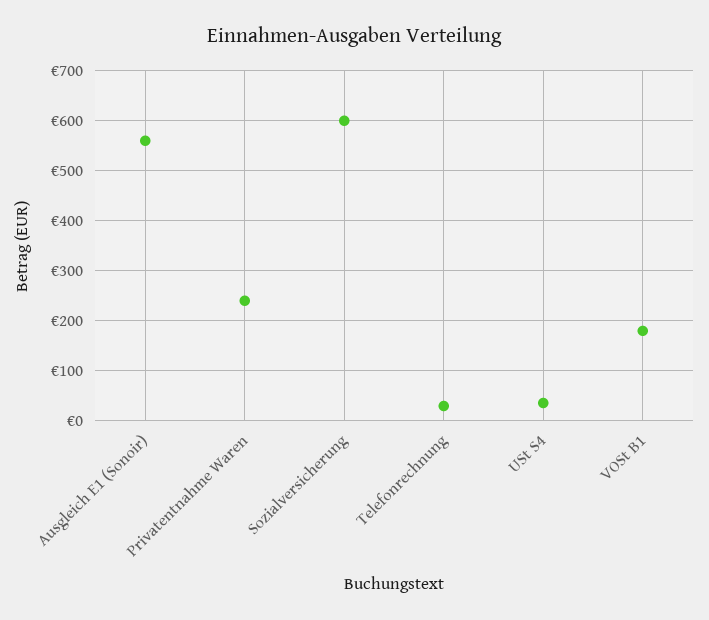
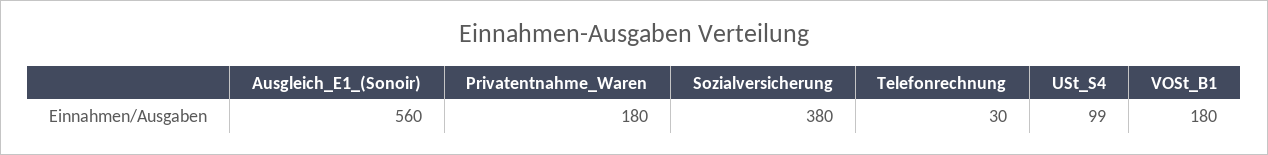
  {
    "Ausgleich E1 (Sonoir)": 560,
-   "Privatentnahme Waren": 240,
+   "Privatentnahme Waren": 180,
-   "Sozialversicherung": 600,
+   "Sozialversicherung": 380,
    "Telefonrechnung": 30,
-   "USt S4": 40,
+   "USt S4": 99,
    "VOSt B1": 180
  }

